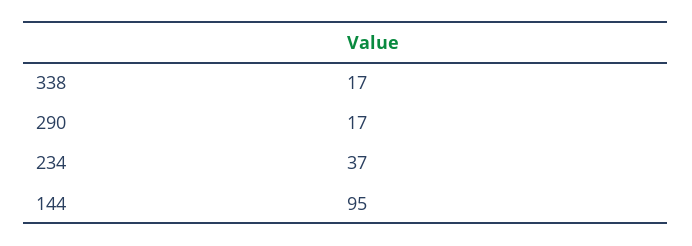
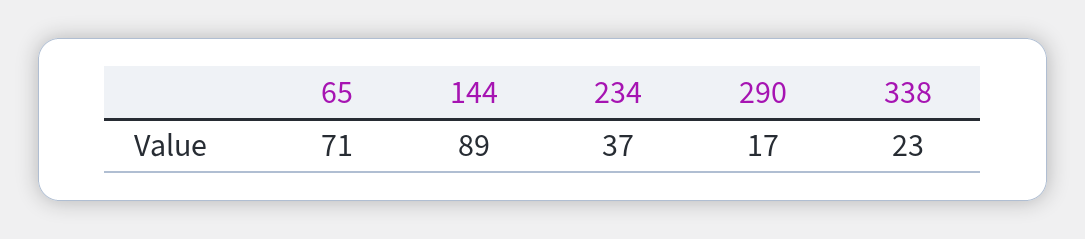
  {
-   "338": 17,
+   "338": 23,
    "290": 17,
    "234": 37,
-   "144": 95
+   "144": 89,
+   "65": 71
  }

